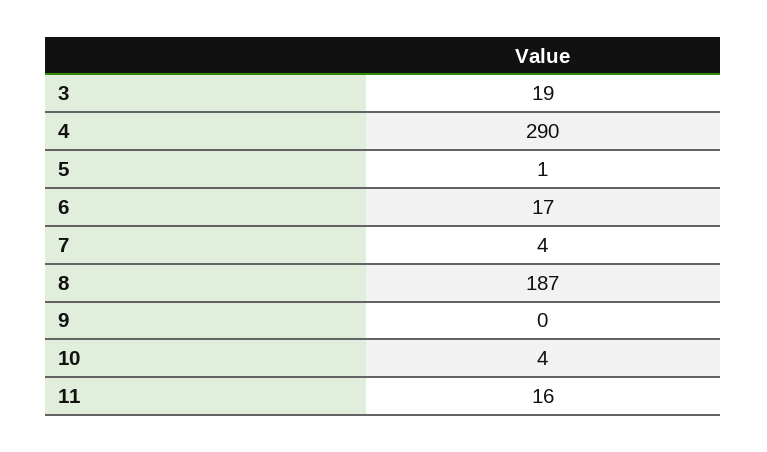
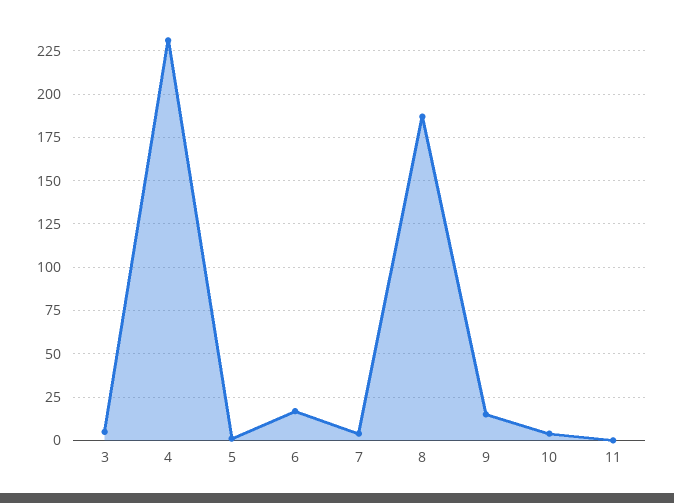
  {
-   "3": 19,
+   "3": 5,
-   "4": 290,
+   "4": 230,
    "5": 1,
    "6": 17,
    "7": 4,
    "8": 187,
-   "9": 0,
+   "9": 15,
    "10": 4,
-   "11": 16
+   "11": 0
  }

